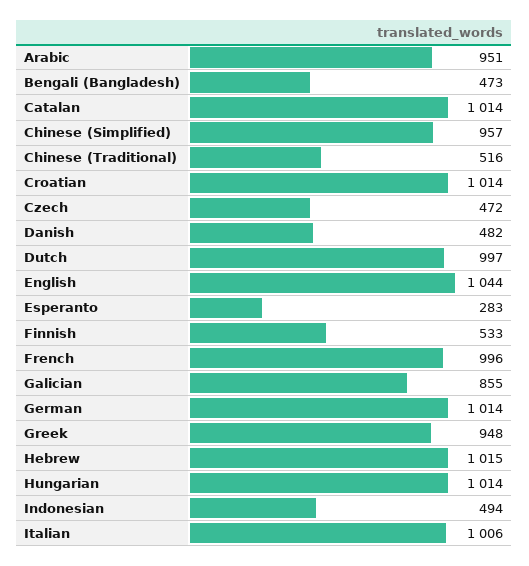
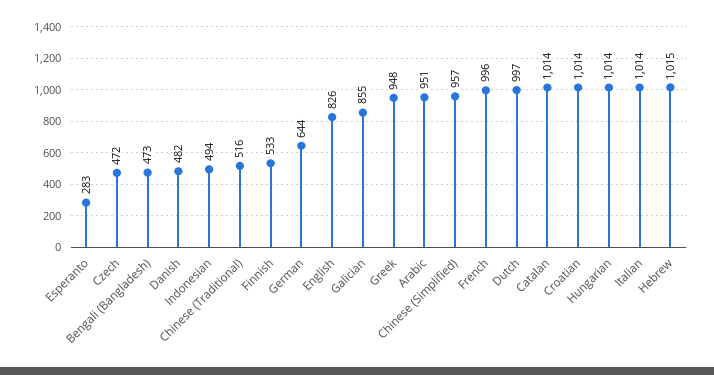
  {
    "Arabic": 951,
    "Bengali (Bangladesh)": 473,
    "Catalan": 1014,
    "Chinese (Simplified)": 957,
    "Chinese (Traditional)": 516,
    "Croatian": 1014,
    "Czech": 472,
    "Danish": 482,
    "Dutch": 997,
-   "English": 1044,
+   "English": 826,
    "Esperanto": 283,
    "Finnish": 533,
    "French": 996,
    "Galician": 855,
-   "German": 1014,
+   "German": 644,
    "Greek": 948,
    "Hebrew": 1015,
    "Hungarian": 1014,
    "Indonesian": 494,
-   "Italian": 1006
+   "Italian": 1014
  }

